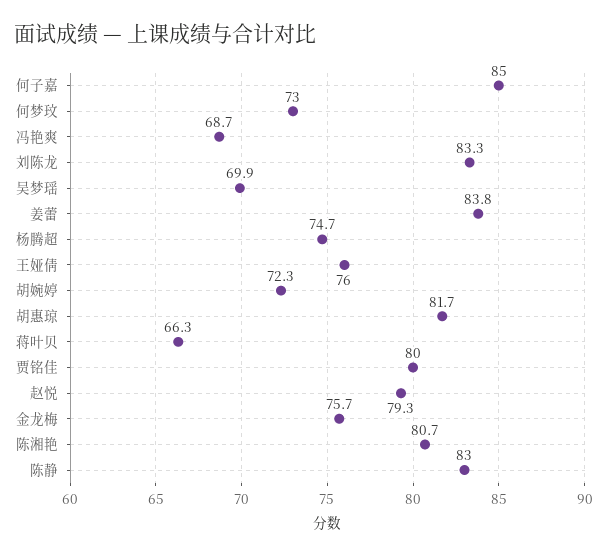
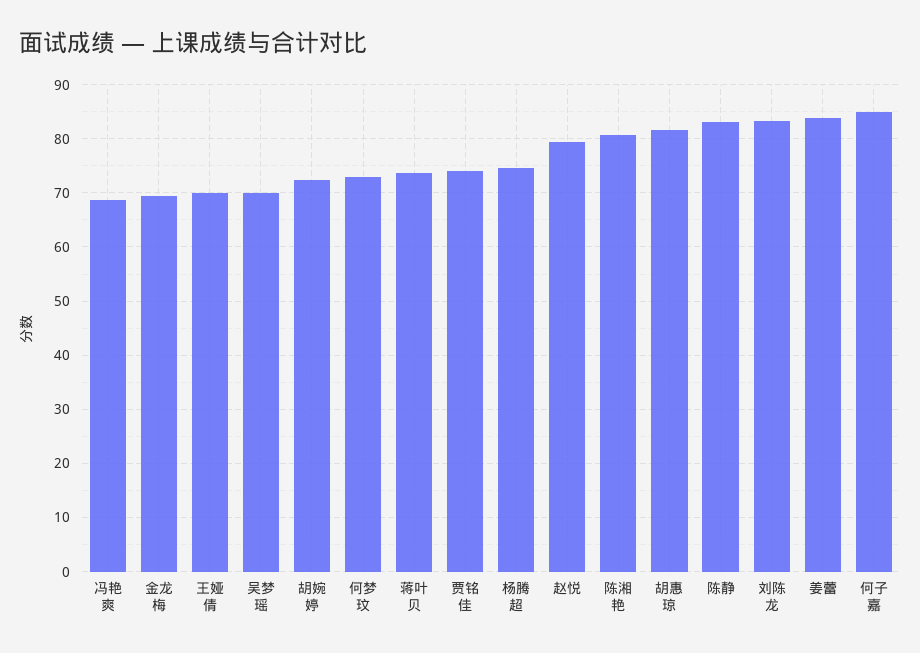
  {
    "何子嘉": 85,
    "何梦玟": 73,
    "冯艳爽": 68.7,
    "刘陈龙": 83.3,
    "吴梦瑶": 69.9,
    "姜蕾": 83.8,
    "杨腾超": 74.7,
-   "王娅倩": 76,
+   "王娅倩": 70,
    "胡婉婷": 72.3,
    "胡惠琼": 81.7,
-   "蒋叶贝": 66.3,
+   "蒋叶贝": 74,
-   "贾铭佳": 80,
+   "贾铭佳": 74,
    "赵悦": 79.3,
-   "金龙梅": 75.7,
+   "金龙梅": 70,
    "陈湘艳": 80.7,
    "陈静": 83
  }

